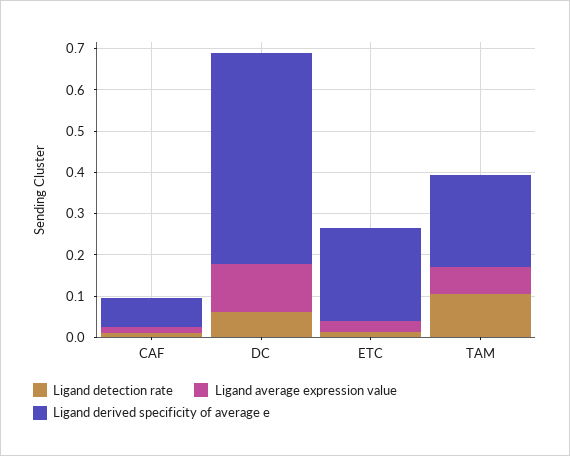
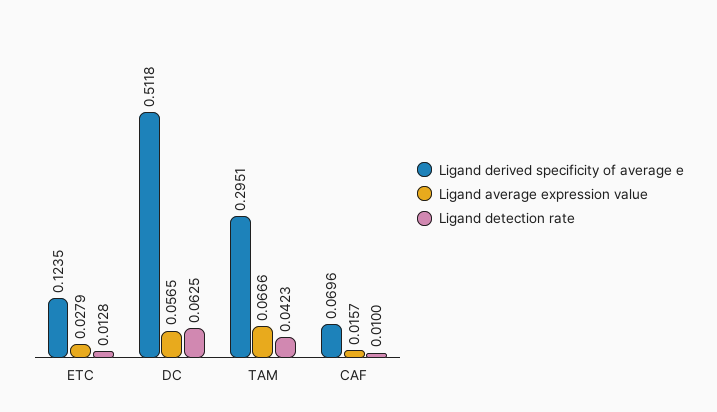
  {
    "Ligand detection rate": {
      "CAF": 0.01,
      "DC": 0.0625,
      "ETC": 0.0128,
-     "TAM": 0.1
+     "TAM": 0.0423
    },
    "Ligand average expression value": {
      "CAF": 0.0157,
-     "DC": 0.12,
+     "DC": 0.0565,
      "ETC": 0.0279,
      "TAM": 0.0666
    },
    "Ligand derived specificity of average e": {
      "CAF": 0.0696,
      "DC": 0.5118,
-     "ETC": 0.22,
+     "ETC": 0.1235,
-     "TAM": 0.22
+     "TAM": 0.2951
    }
  }

